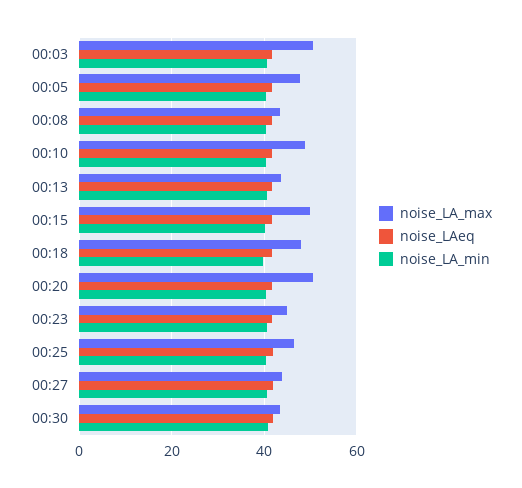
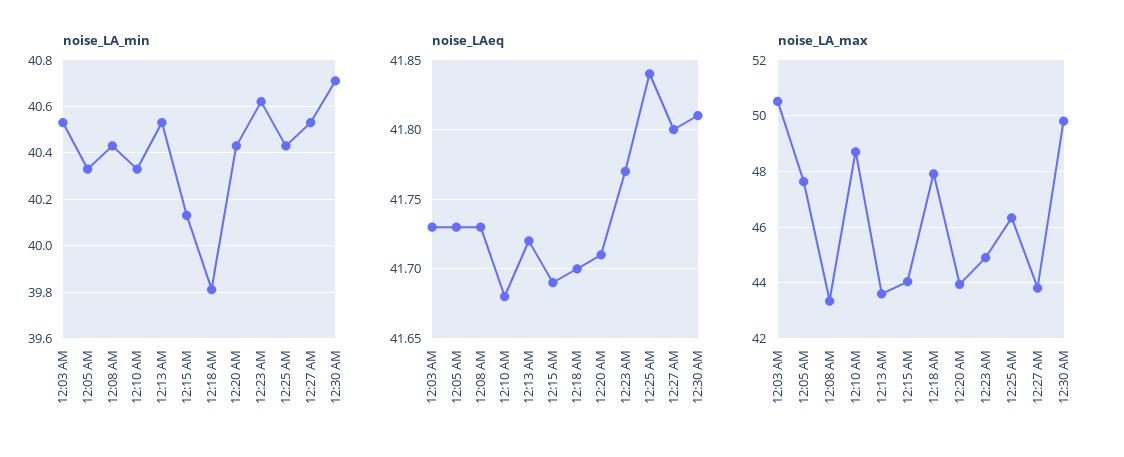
  {
    "noise_LA_max": {
      "00:03": 50.5,
      "00:05": 47.75,
      "00:08": 43.25,
      "00:10": 48.75,
      "00:13": 43.5,
-     "00:15": 50,
+     "00:15": 44,
      "00:18": 48,
-     "00:20": 50,
+     "00:20": 44,
      "00:23": 45,
      "00:25": 46.25,
      "00:27": 43.75,
-     "00:30": 44
+     "00:30": 49.75
    },
    "noise_LAeq": {
      "00:03": 41.73,
      "00:05": 41.73,
      "00:08": 41.73,
      "00:10": 41.68,
      "00:13": 41.72,
      "00:15": 41.69,
      "00:18": 41.7,
      "00:20": 41.71,
      "00:23": 41.77,
      "00:25": 41.84,
      "00:27": 41.8,
      "00:30": 41.81
    },
    "noise_LA_min": {
      "00:03": 40.55,
      "00:05": 40.35,
      "00:08": 40.45,
      "00:10": 40.35,
      "00:13": 40.55,
      "00:15": 40.15,
      "00:18": 39.8,
      "00:20": 40.45,
      "00:23": 40.6,
      "00:25": 40.45,
      "00:27": 40.55,
      "00:30": 40.7
    }
  }

